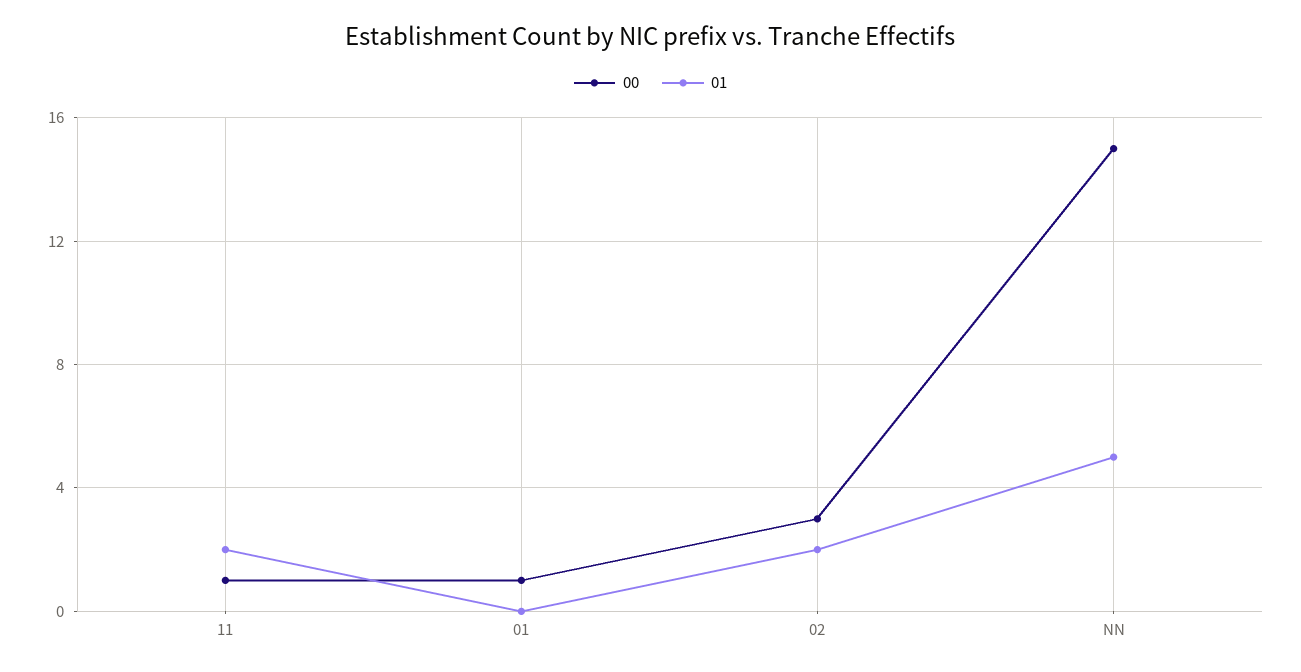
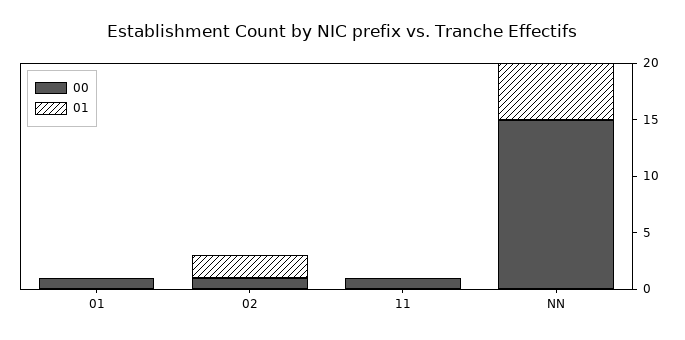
  {
    "00": {
      "11": 1,
      "01": 1,
-     "02": 3,
+     "02": 1,
      "NN": 15
    },
    "01": {
-     "11": 2,
+     "11": 0,
      "01": 0,
      "02": 2,
      "NN": 5
    }
  }

